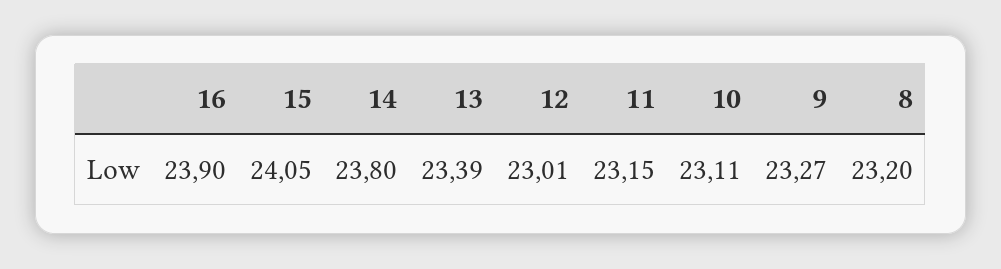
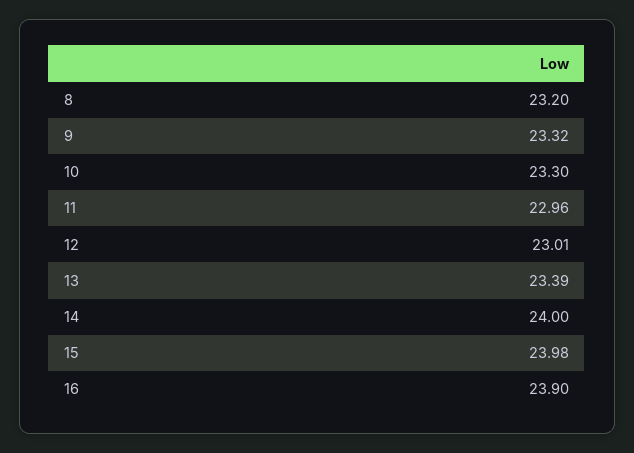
  {
    "16": 23.9,
-   "15": 24.05,
+   "15": 23.98,
-   "14": 23.8,
+   "14": 24,
    "13": 23.39,
    "12": 23.01,
-   "11": 23.15,
+   "11": 22.96,
-   "10": 23.11,
+   "10": 23.3,
-   "9": 23.27,
+   "9": 23.32,
    "8": 23.2
  }

